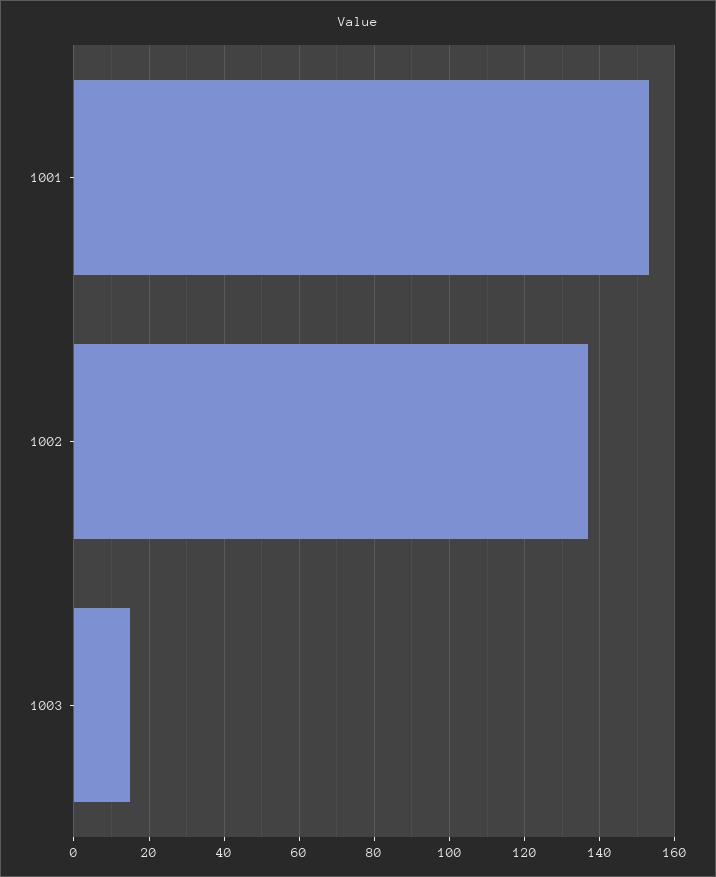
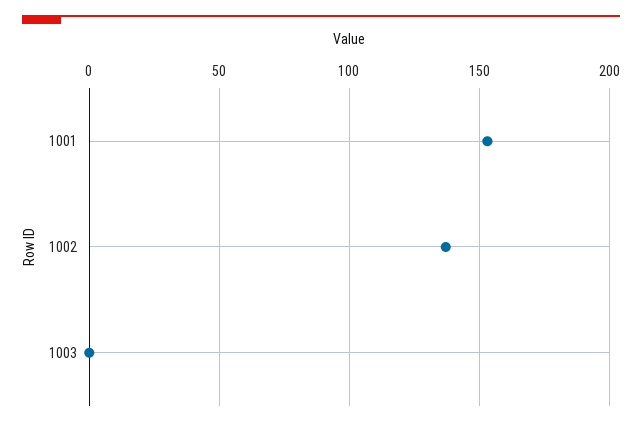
  {
    "1001": 155,
    "1002": 135,
-   "1003": 15
+   "1003": 0
  }

